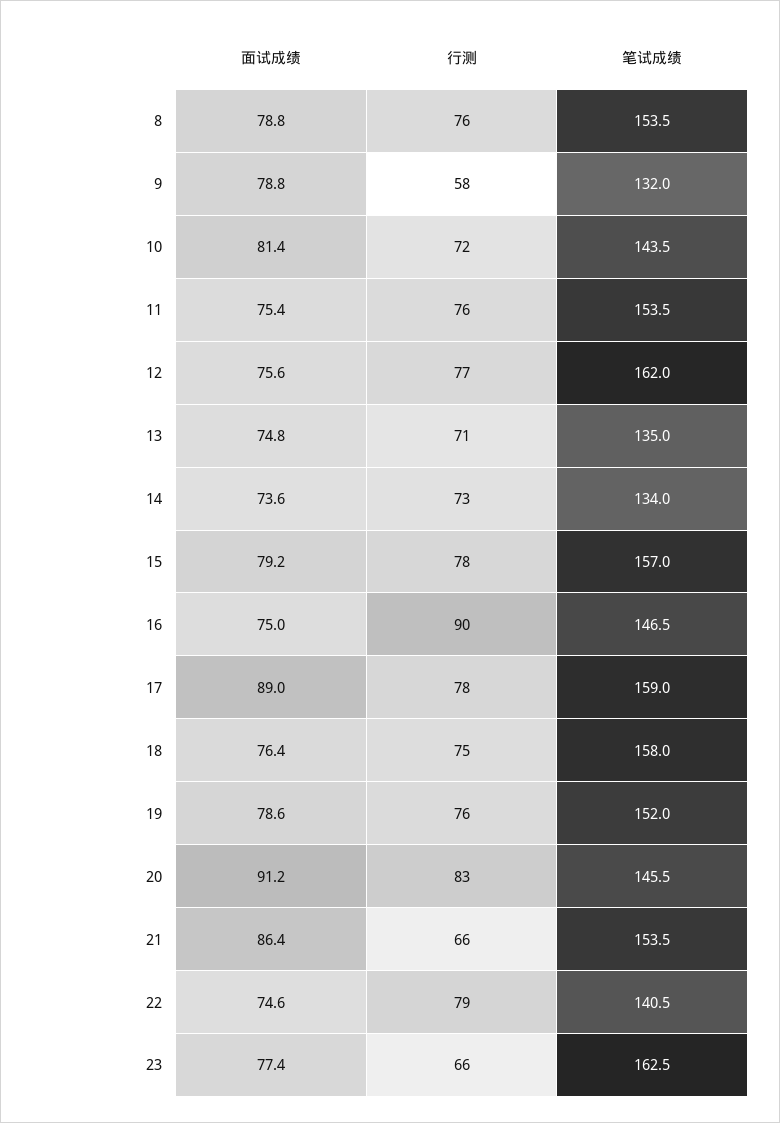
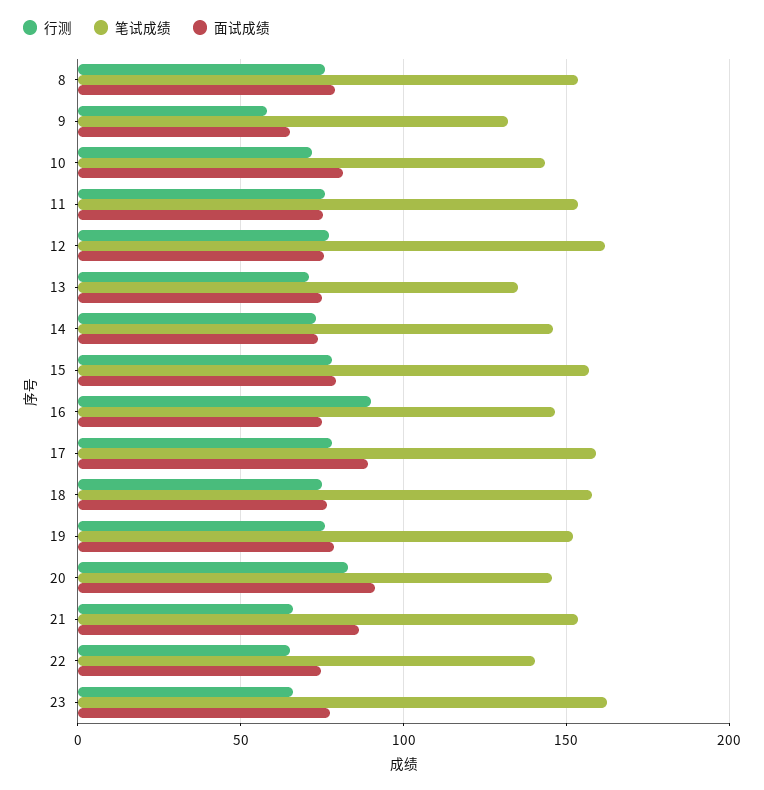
  {
    "面试成绩": {
      "8": 78.8,
-     "9": 78.8,
+     "9": 65,
      "10": 81.4,
      "11": 75.4,
      "12": 75.6,
      "13": 74.8,
      "14": 73.6,
      "15": 79.2,
      "16": 75,
      "17": 89,
      "18": 76.4,
      "19": 78.6,
      "20": 91.2,
      "21": 86.4,
      "22": 74.6,
      "23": 77.4
    },
    "行测": {
      "8": 76,
      "9": 58,
      "10": 72,
      "11": 76,
      "12": 77,
      "13": 71,
      "14": 73,
      "15": 78,
      "16": 90,
      "17": 78,
      "18": 75,
      "19": 76,
      "20": 83,
      "21": 66,
-     "22": 79,
+     "22": 65,
      "23": 66
    },
    "笔试成绩": {
      "8": 153.5,
      "9": 132,
      "10": 143.5,
      "11": 153.5,
      "12": 162,
      "13": 135,
-     "14": 134,
+     "14": 145,
      "15": 157,
      "16": 146.5,
      "17": 159,
      "18": 158,
      "19": 152,
      "20": 145.5,
      "21": 153.5,
      "22": 140.5,
      "23": 162.5
    }
  }

